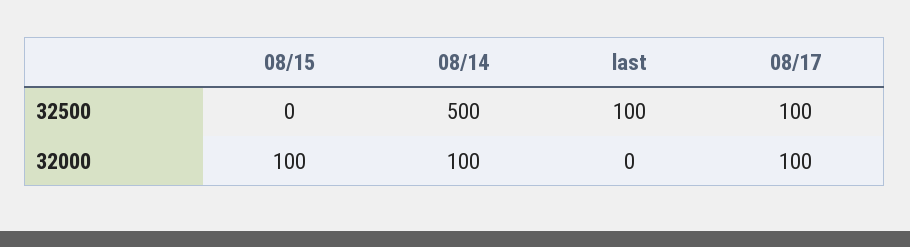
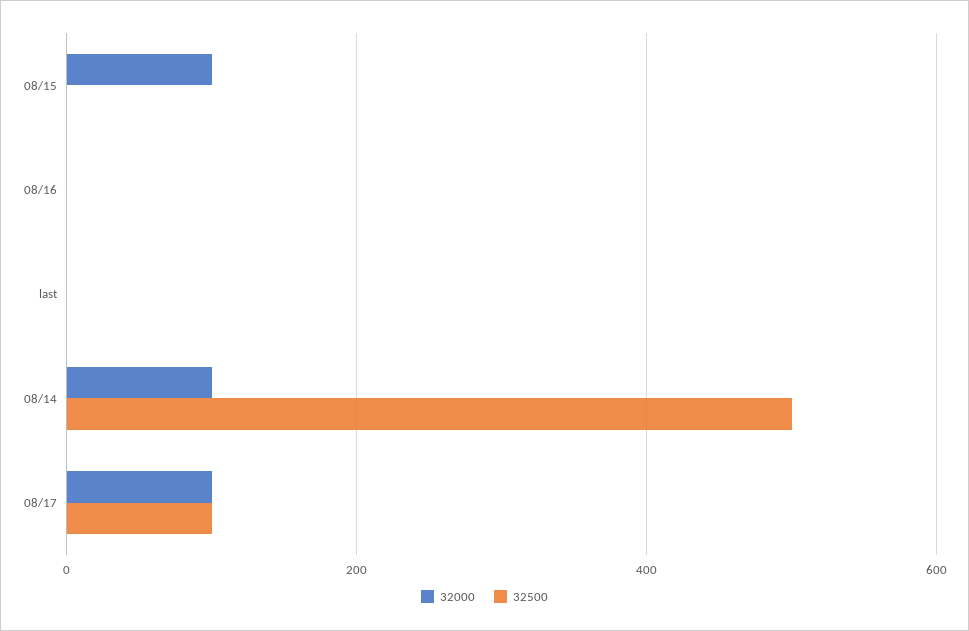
  {
    "32500": {
      "08/15": 0,
      "08/14": 500,
-     "last": 100,
+     "last": 0,
-     "08/17": 100
+     "08/17": 100,
+     "08/16": 0
    },
    "32000": {
      "08/15": 100,
      "08/14": 100,
      "last": 0,
-     "08/17": 100
+     "08/17": 100,
+     "08/16": 0
    }
  }

